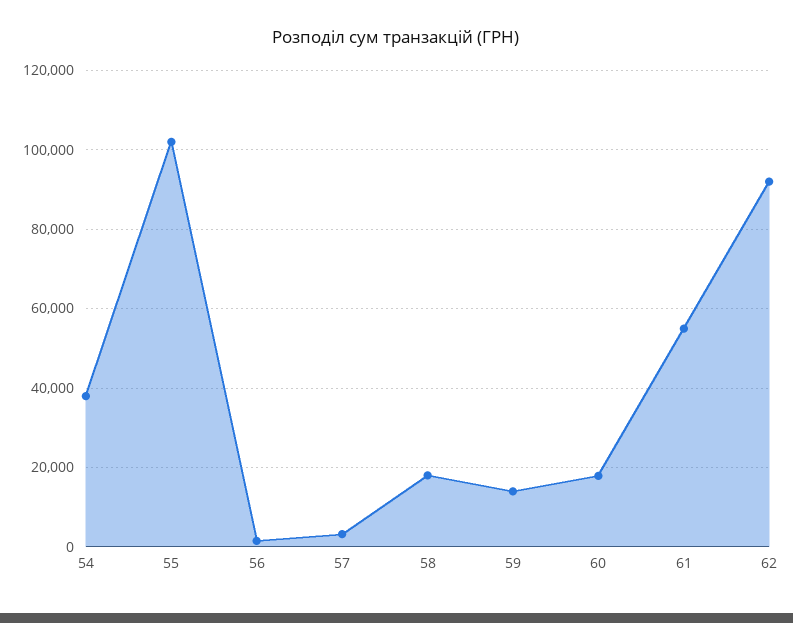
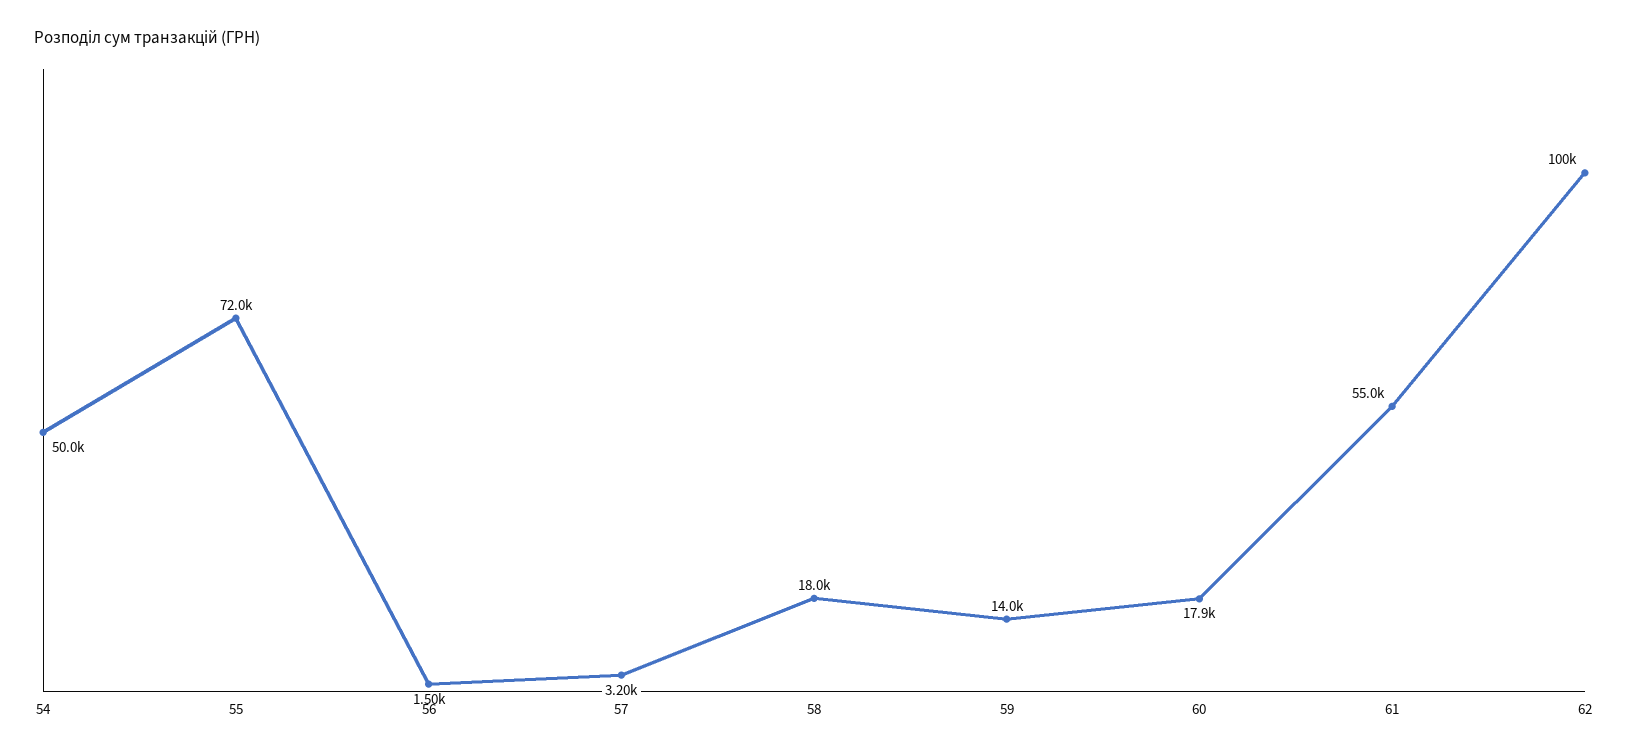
  {
-   "54": 38000,
+   "54": 50000,
-   "55": 102000,
+   "55": 72000,
    "56": 1500,
    "57": 3200,
    "58": 18000,
    "59": 14000,
    "60": 17900,
    "61": 55000,
-   "62": 92000
+   "62": 100000
  }

